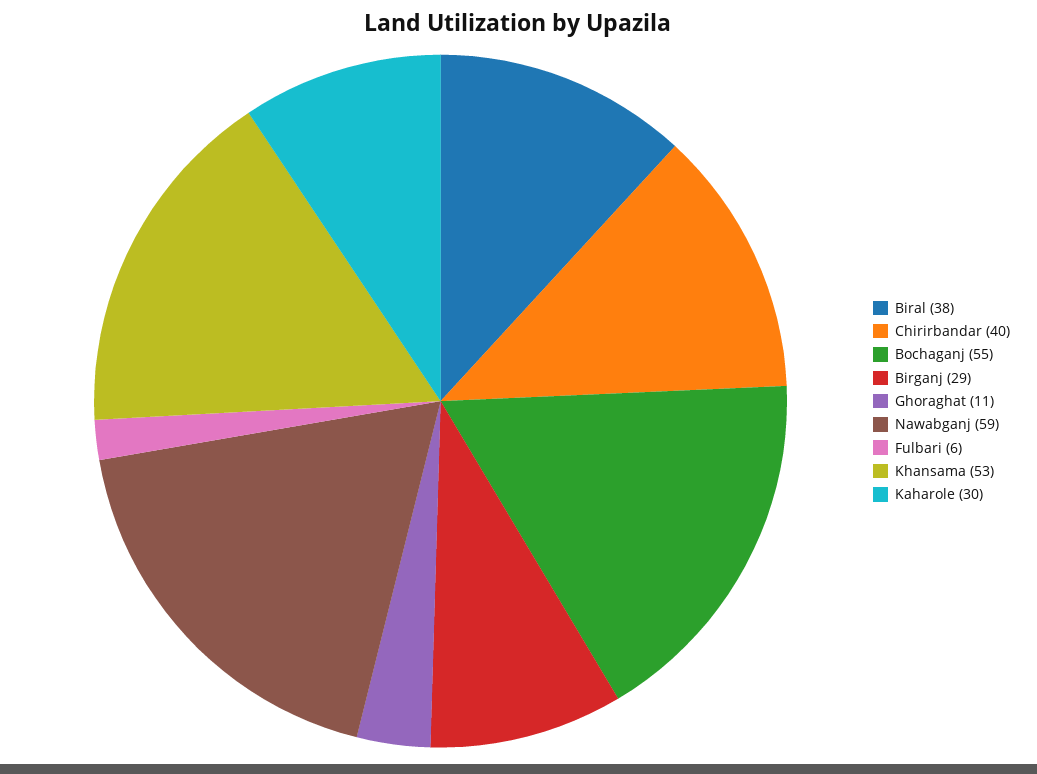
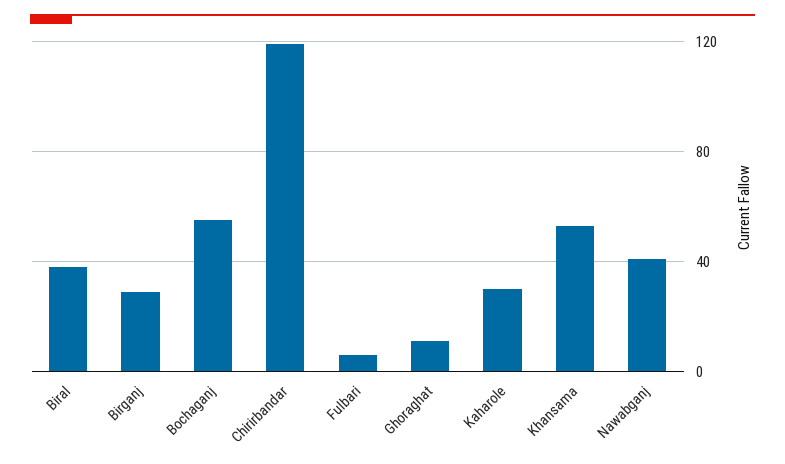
  {
    "Biral": 38,
-   "Chirirbandar": 40,
+   "Chirirbandar": 120,
    "Bochaganj": 55,
    "Birganj": 29,
    "Ghoraghat": 11,
-   "Nawabganj": 59,
+   "Nawabganj": 40,
    "Fulbari": 6,
    "Khansama": 53,
    "Kaharole": 30
  }

